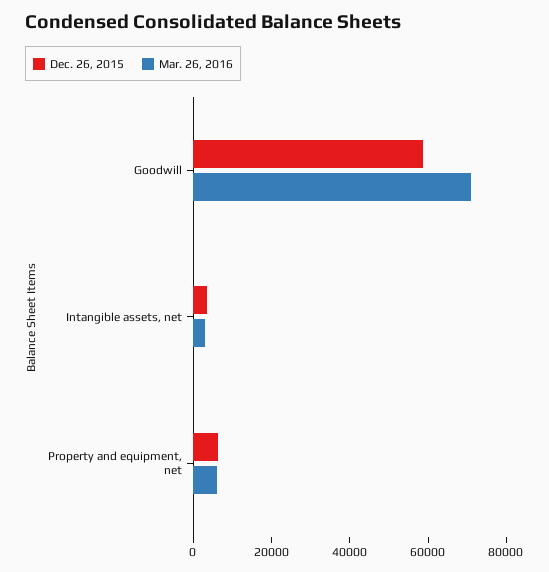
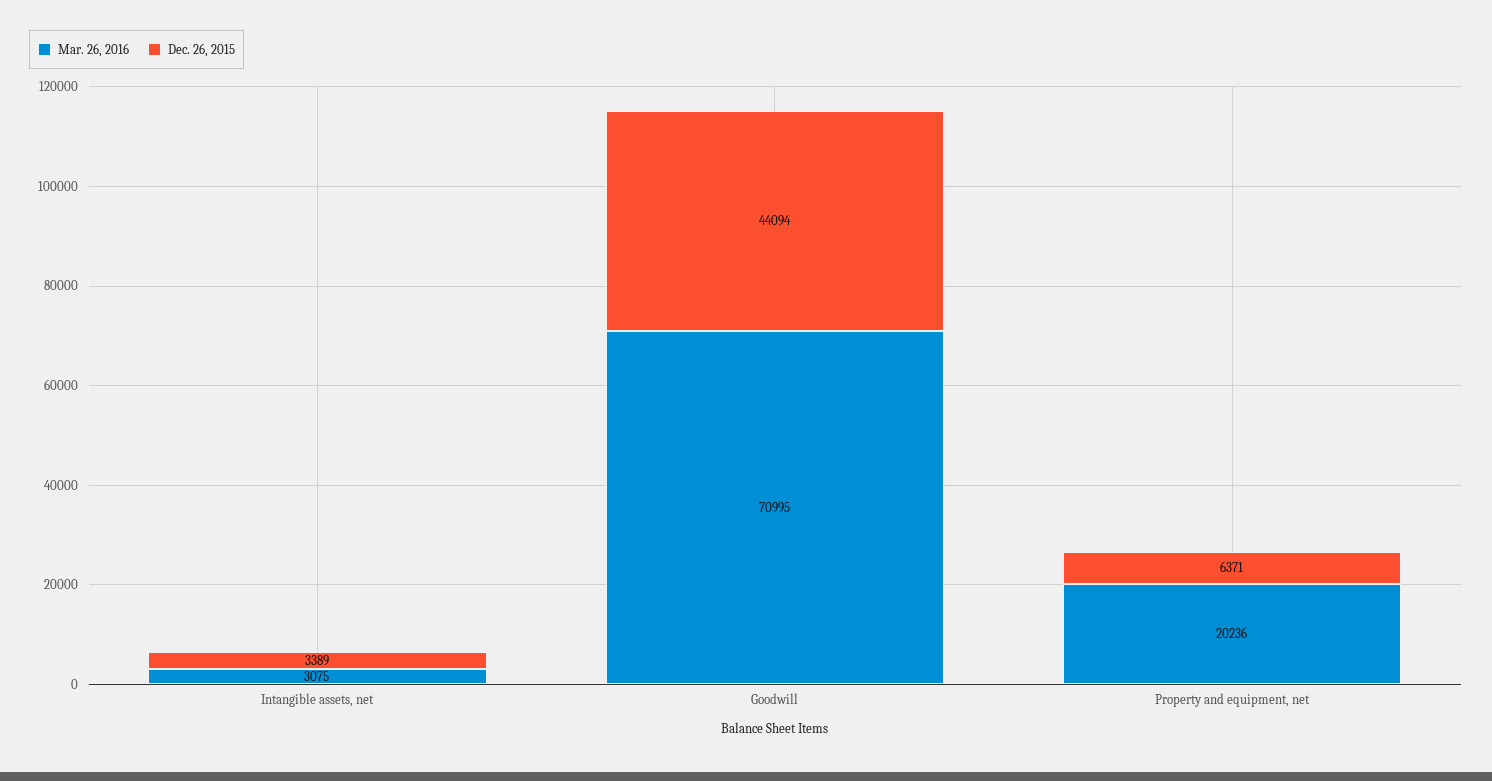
  {
    "Dec. 26, 2015": {
-     "Goodwill": 60000,
+     "Goodwill": 44094,
      "Intangible assets, net": 3389,
      "Property and equipment, net": 6371
    },
    "Mar. 26, 2016": {
      "Goodwill": 70995,
      "Intangible assets, net": 3075,
-     "Property and equipment, net": 5000
+     "Property and equipment, net": 20236
    }
  }

